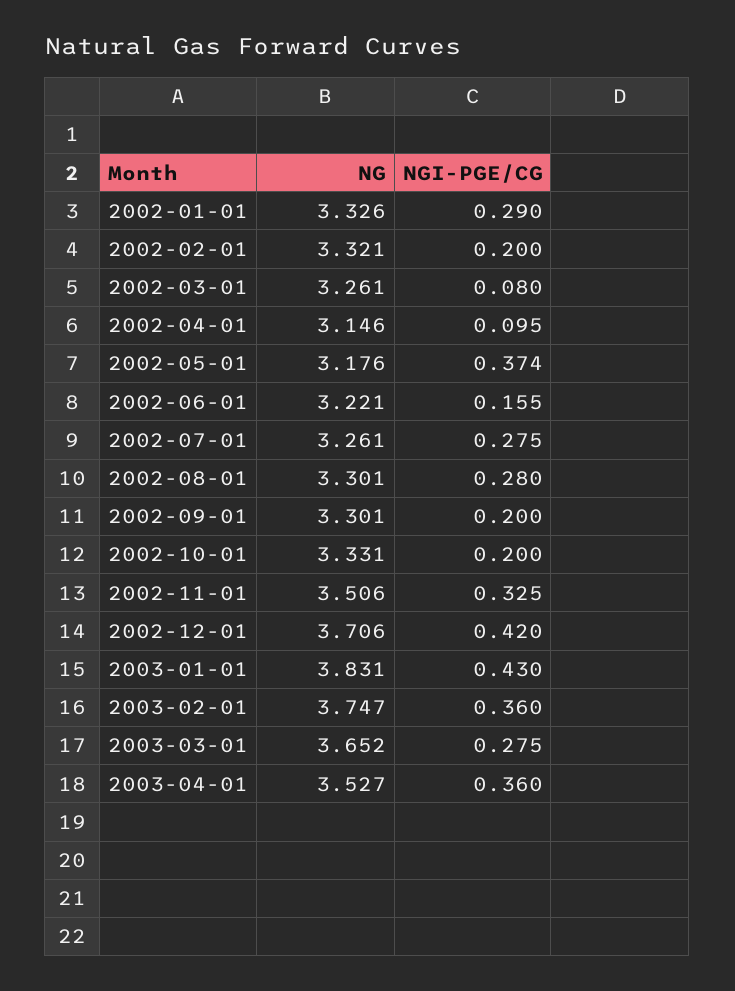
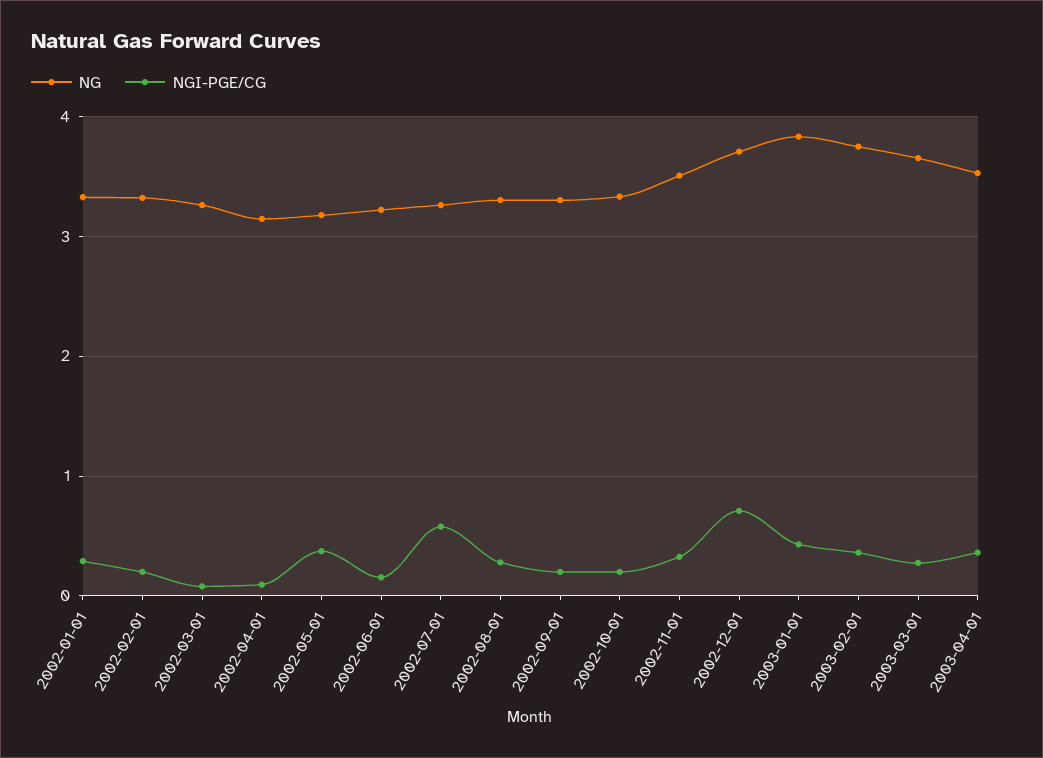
  {
    "NG": {
      "2002-01-01": 3.326,
      "2002-02-01": 3.321,
      "2002-03-01": 3.261,
      "2002-04-01": 3.146,
      "2002-05-01": 3.176,
      "2002-06-01": 3.221,
      "2002-07-01": 3.261,
      "2002-08-01": 3.301,
      "2002-09-01": 3.301,
      "2002-10-01": 3.331,
      "2002-11-01": 3.506,
      "2002-12-01": 3.706,
      "2003-01-01": 3.831,
      "2003-02-01": 3.747,
      "2003-03-01": 3.652,
      "2003-04-01": 3.527
    },
    "NGI-PGE/CG": {
      "2002-01-01": 0.29,
      "2002-02-01": 0.2,
      "2002-03-01": 0.08,
      "2002-04-01": 0.095,
      "2002-05-01": 0.374,
      "2002-06-01": 0.155,
-     "2002-07-01": 0.275,
+     "2002-07-01": 0.6,
      "2002-08-01": 0.28,
      "2002-09-01": 0.2,
      "2002-10-01": 0.2,
      "2002-11-01": 0.325,
-     "2002-12-01": 0.42,
+     "2002-12-01": 0.7,
      "2003-01-01": 0.43,
      "2003-02-01": 0.36,
      "2003-03-01": 0.275,
      "2003-04-01": 0.36
    }
  }

